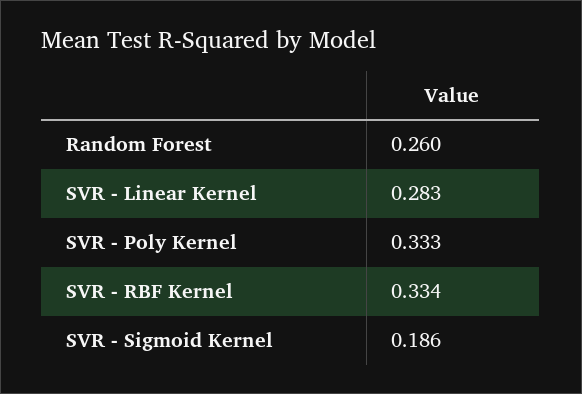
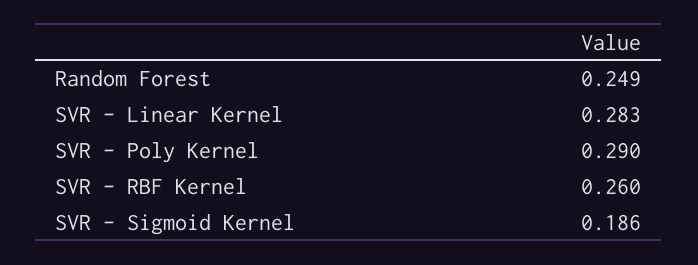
  {
-   "Random Forest": 0.26,
+   "Random Forest": 0.249,
    "SVR - Linear Kernel": 0.283,
-   "SVR - Poly Kernel": 0.333,
+   "SVR - Poly Kernel": 0.29,
-   "SVR - RBF Kernel": 0.334,
+   "SVR - RBF Kernel": 0.26,
    "SVR - Sigmoid Kernel": 0.186
  }

